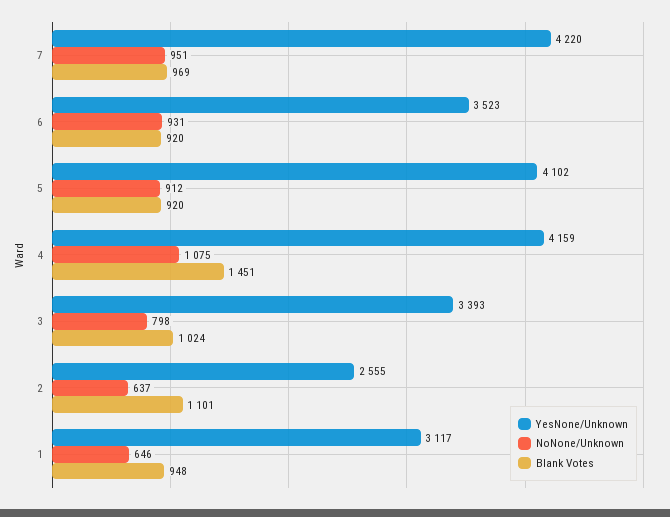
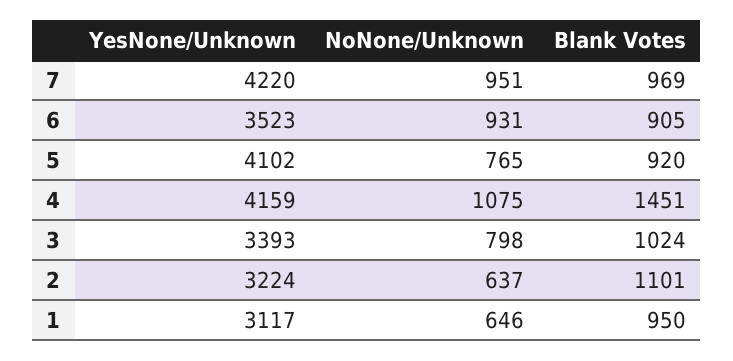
  {
    "YesNone/Unknown": {
      "7": 4220,
      "6": 3523,
      "5": 4102,
      "4": 4159,
      "3": 3393,
-     "2": 2555,
+     "2": 3224,
      "1": 3117
    },
    "NoNone/Unknown": {
      "7": 951,
      "6": 931,
-     "5": 912,
+     "5": 765,
      "4": 1075,
      "3": 798,
      "2": 637,
      "1": 646
    },
    "Blank Votes": {
      "7": 969,
-     "6": 920,
+     "6": 905,
      "5": 920,
      "4": 1451,
      "3": 1024,
      "2": 1101,
-     "1": 948
+     "1": 950
    }
  }

